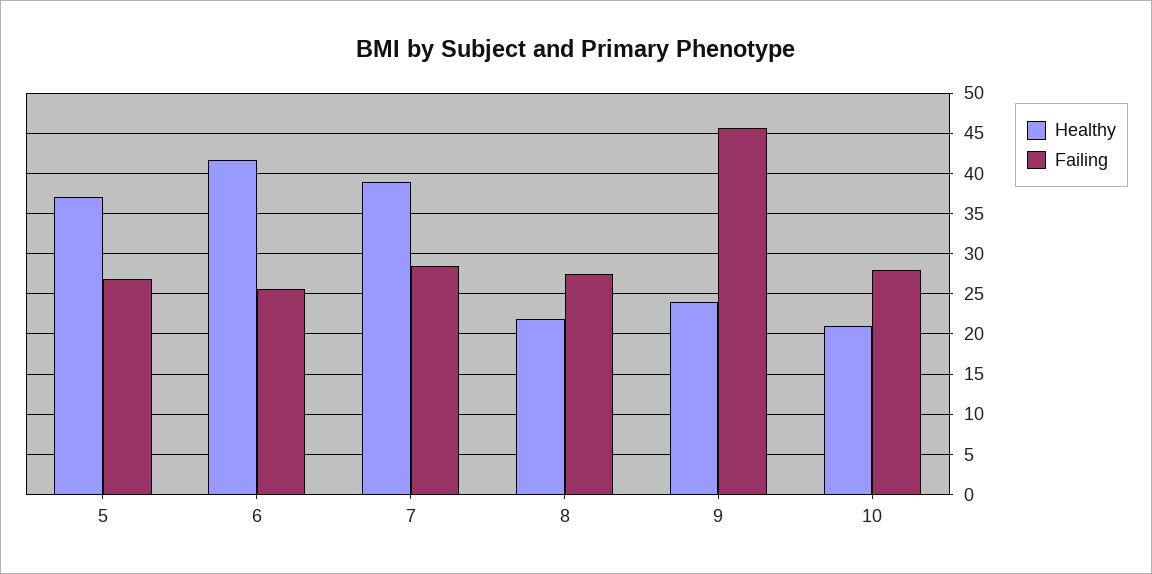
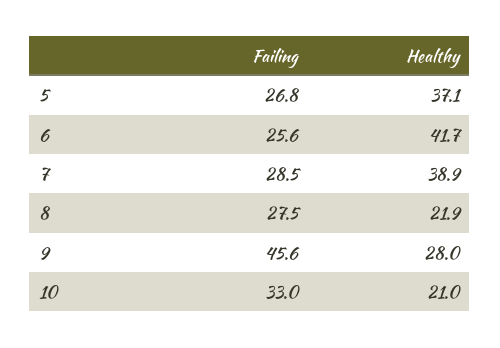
  {
    "Healthy": {
      "5": 37.1,
      "6": 41.7,
      "7": 38.9,
      "8": 21.9,
-     "9": 24,
+     "9": 28,
      "10": 21
    },
    "Failing": {
      "5": 26.8,
      "6": 25.6,
      "7": 28.5,
      "8": 27.5,
      "9": 45.6,
-     "10": 28
+     "10": 33
    }
  }

